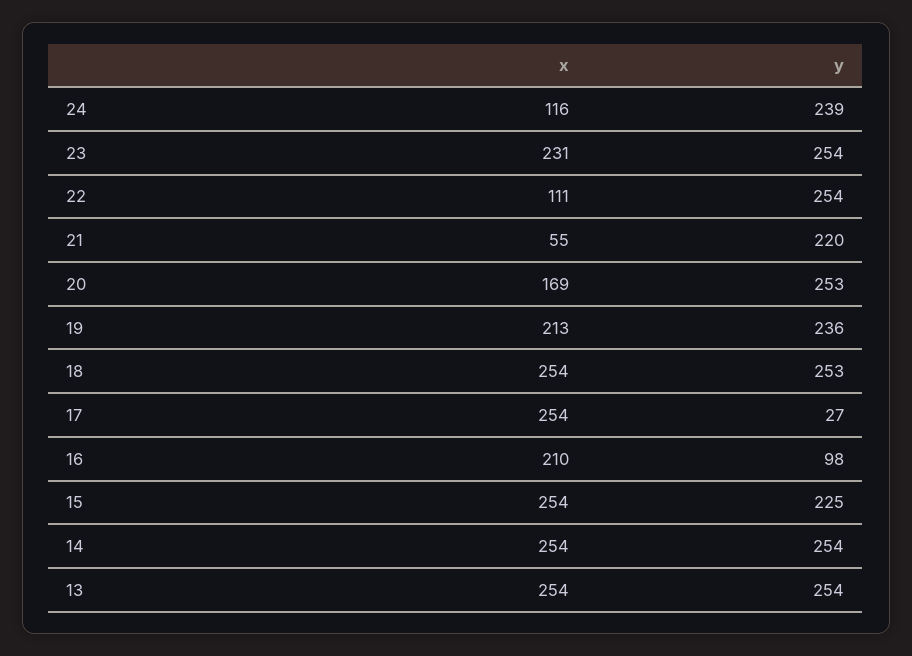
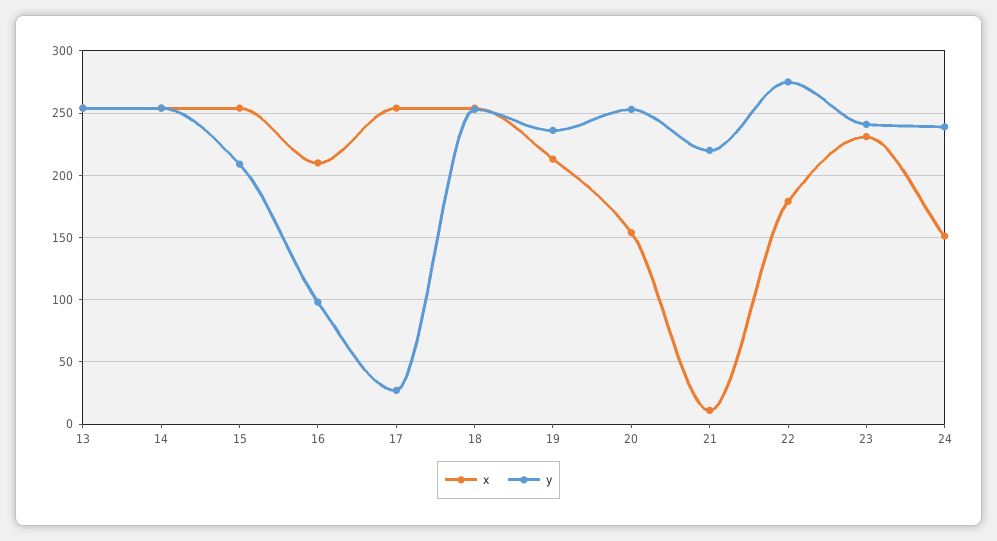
  {
    "x": {
-     "24": 116,
+     "24": 150,
      "23": 231,
-     "22": 111,
+     "22": 180,
-     "21": 55,
+     "21": 10,
-     "20": 169,
+     "20": 155,
      "19": 213,
      "18": 254,
      "17": 254,
      "16": 210,
      "15": 254,
      "14": 254,
      "13": 254
    },
    "y": {
      "24": 239,
-     "23": 254,
+     "23": 240,
-     "22": 254,
+     "22": 275,
      "21": 220,
      "20": 253,
      "19": 236,
      "18": 253,
      "17": 27,
      "16": 98,
-     "15": 225,
+     "15": 210,
      "14": 254,
      "13": 254
    }
  }

